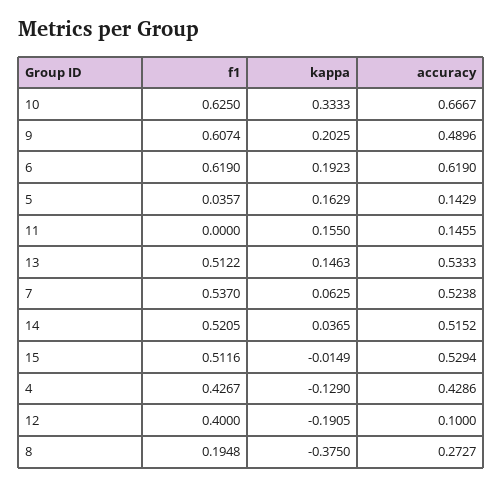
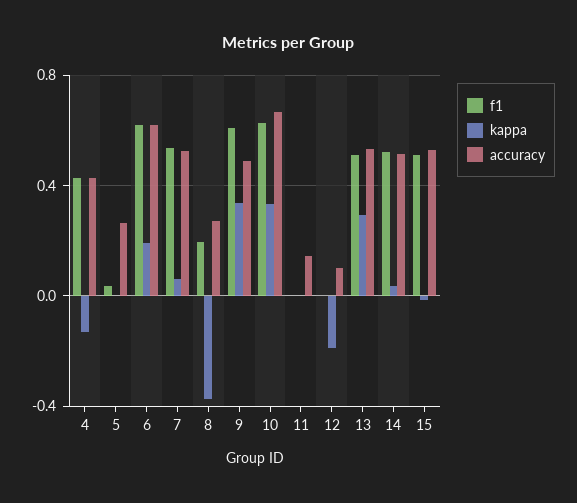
  {
    "f1": {
      "10": 0.625,
      "9": 0.6074,
      "6": 0.619,
      "5": 0.0357,
      "11": 0,
      "13": 0.5122,
      "7": 0.537,
      "14": 0.5205,
      "15": 0.5116,
      "4": 0.4267,
-     "12": 0.4,
+     "12": 0,
      "8": 0.1948
    },
    "kappa": {
      "10": 0.3333,
-     "9": 0.2025,
+     "9": 0.35,
      "6": 0.1923,
-     "5": 0.1629,
+     "5": 0,
-     "11": 0.155,
+     "11": 0,
-     "13": 0.1463,
+     "13": 0.3,
      "7": 0.0625,
      "14": 0.0365,
      "15": -0.0149,
      "4": -0.129,
      "12": -0.1905,
      "8": -0.375
    },
    "accuracy": {
      "10": 0.6667,
      "9": 0.4896,
      "6": 0.619,
-     "5": 0.1429,
+     "5": 0.25,
      "11": 0.1455,
      "13": 0.5333,
      "7": 0.5238,
      "14": 0.5152,
      "15": 0.5294,
      "4": 0.4286,
      "12": 0.1,
      "8": 0.2727
    }
  }

